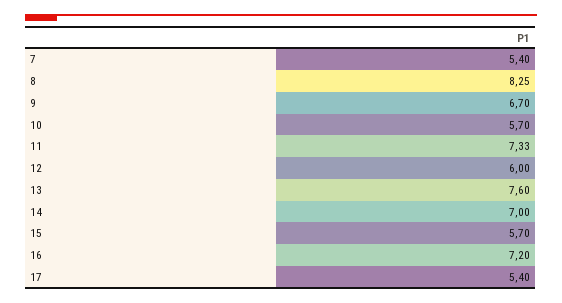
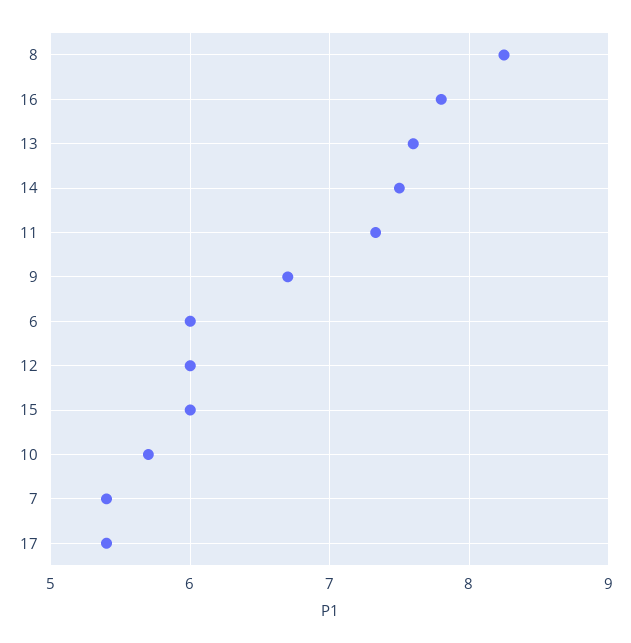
  {
    "7": 5.4,
    "8": 8.25,
    "9": 6.7,
    "10": 5.7,
    "11": 7.33,
    "12": 6,
    "13": 7.6,
-   "14": 7,
+   "14": 7.5,
-   "15": 5.7,
+   "15": 6,
-   "16": 7.2,
+   "16": 7.8,
-   "17": 5.4
+   "17": 5.4,
+   "6": 6
  }

